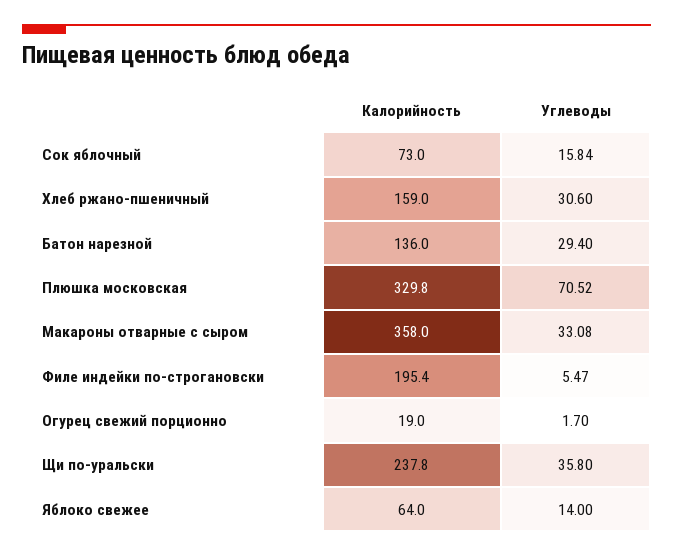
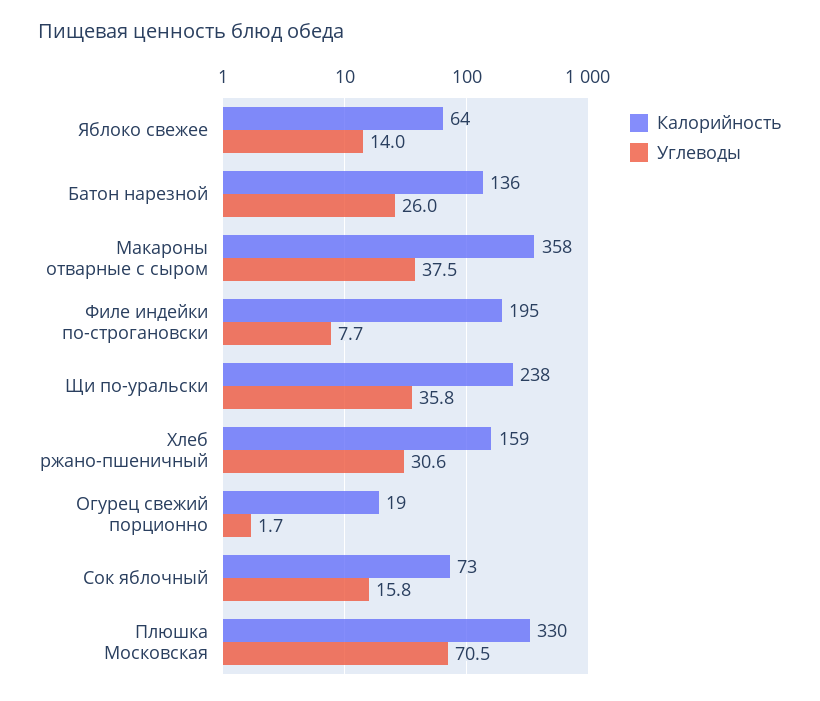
  {
    "Калорийность": {
      "Сок яблочный": 73,
      "Хлеб ржано-пшеничный": 159,
      "Батон нарезной": 136,
      "Плюшка московская": 329.8,
      "Макароны отварные с сыром": 358,
      "Филе индейки по-строгановски": 195.4,
      "Огурец свежий порционно": 19,
      "Щи по-уральски": 237.8,
      "Яблоко свежее": 64
    },
    "Углеводы": {
      "Сок яблочный": 15.84,
      "Хлеб ржано-пшеничный": 30.6,
-     "Батон нарезной": 29.4,
+     "Батон нарезной": 26,
      "Плюшка московская": 70.52,
-     "Макароны отварные с сыром": 33.08,
+     "Макароны отварные с сыром": 37.5,
-     "Филе индейки по-строгановски": 5.47,
+     "Филе индейки по-строгановски": 7.7,
      "Огурец свежий порционно": 1.7,
      "Щи по-уральски": 35.8,
      "Яблоко свежее": 14
    }
  }

